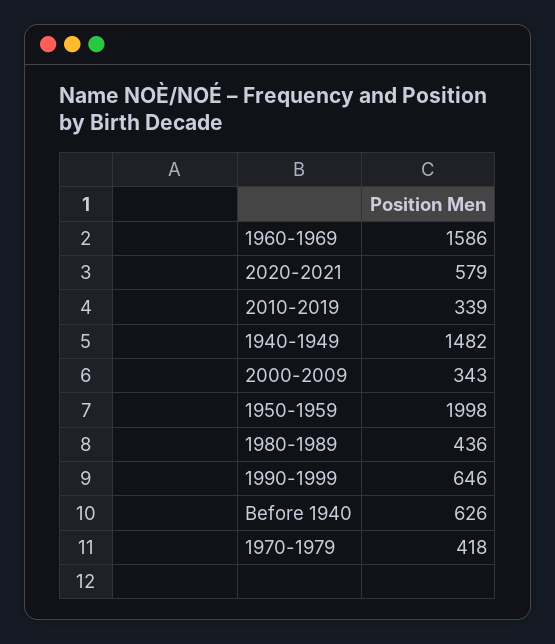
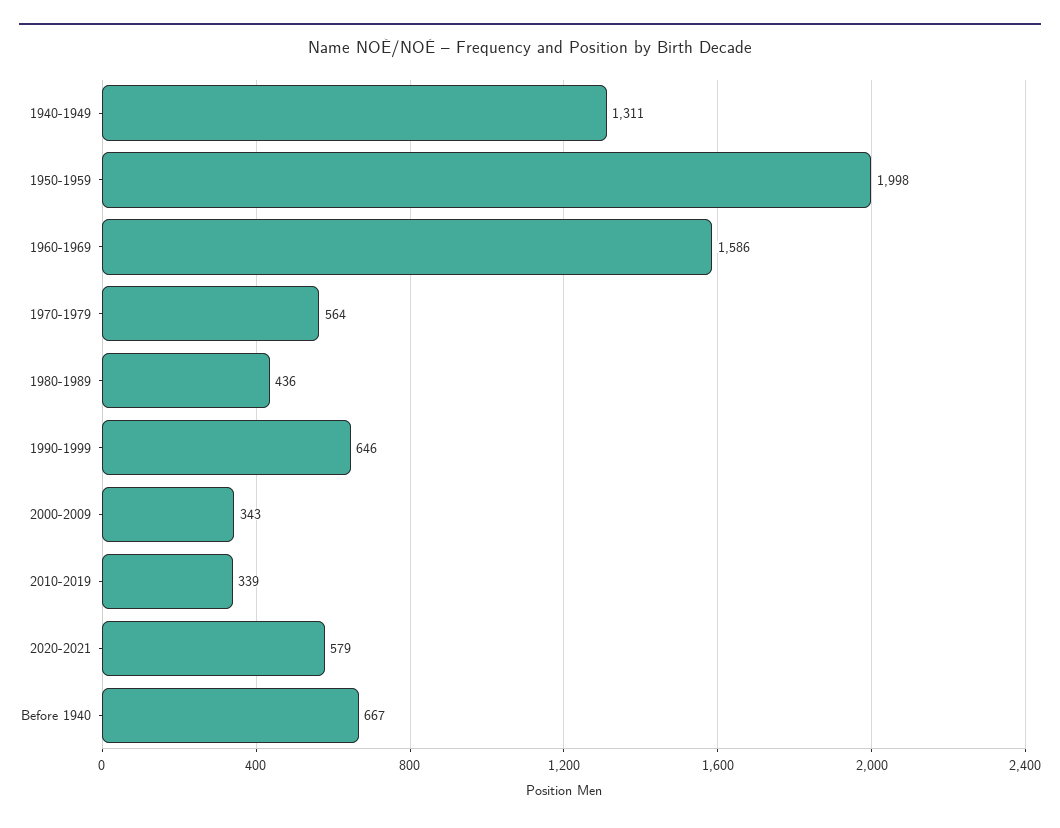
  {
    "1960-1969": 1586,
    "2020-2021": 579,
    "2010-2019": 339,
-   "1940-1949": 1482,
+   "1940-1949": 1311,
    "2000-2009": 343,
    "1950-1959": 1998,
    "1980-1989": 436,
    "1990-1999": 646,
-   "Before 1940": 626,
+   "Before 1940": 667,
-   "1970-1979": 418
+   "1970-1979": 564
  }

